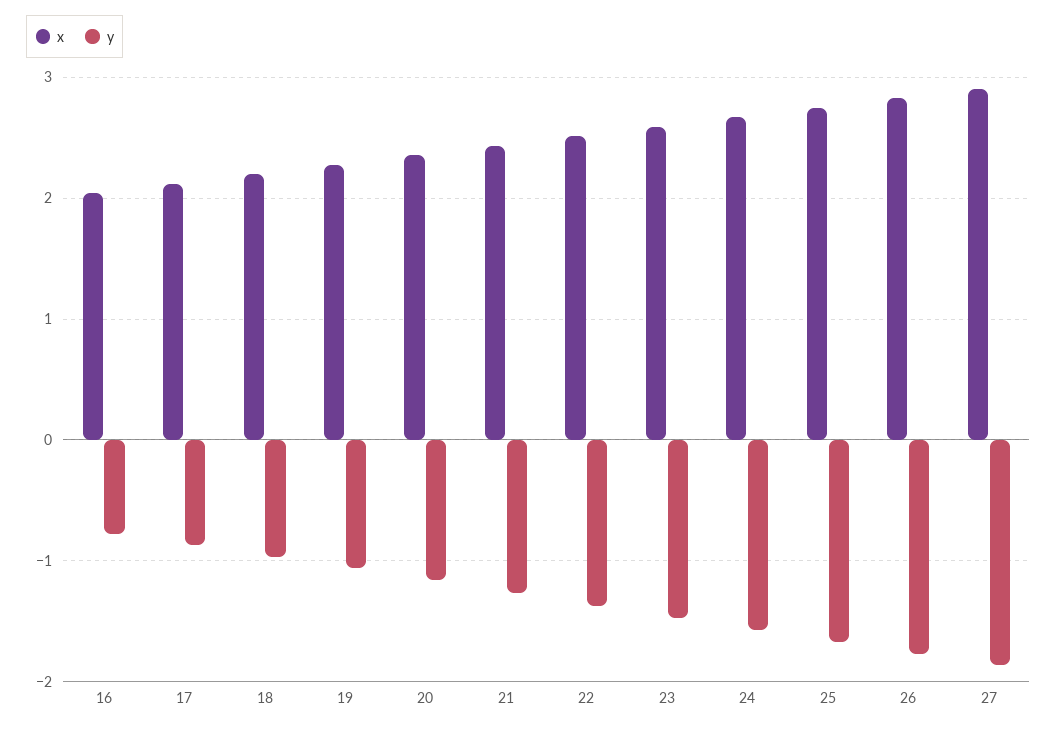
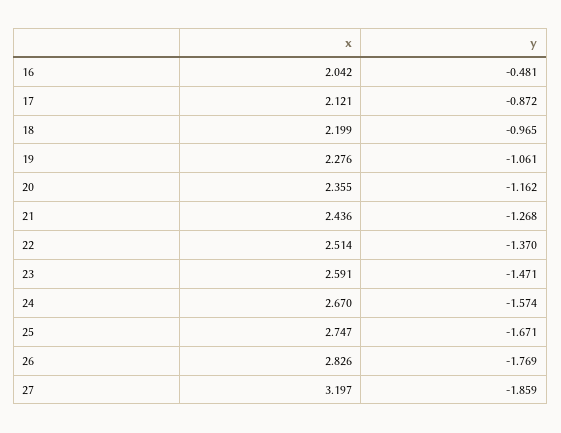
  {
    "x": {
      "16": 2.042,
      "17": 2.121,
      "18": 2.199,
      "19": 2.276,
      "20": 2.355,
      "21": 2.436,
      "22": 2.514,
      "23": 2.591,
      "24": 2.67,
      "25": 2.747,
      "26": 2.826,
-     "27": 2.9
+     "27": 3.197
    },
    "y": {
-     "16": -0.8,
+     "16": -0.481,
      "17": -0.872,
      "18": -0.965,
      "19": -1.061,
      "20": -1.162,
      "21": -1.268,
      "22": -1.37,
      "23": -1.471,
      "24": -1.574,
      "25": -1.671,
      "26": -1.769,
      "27": -1.859
    }
  }

